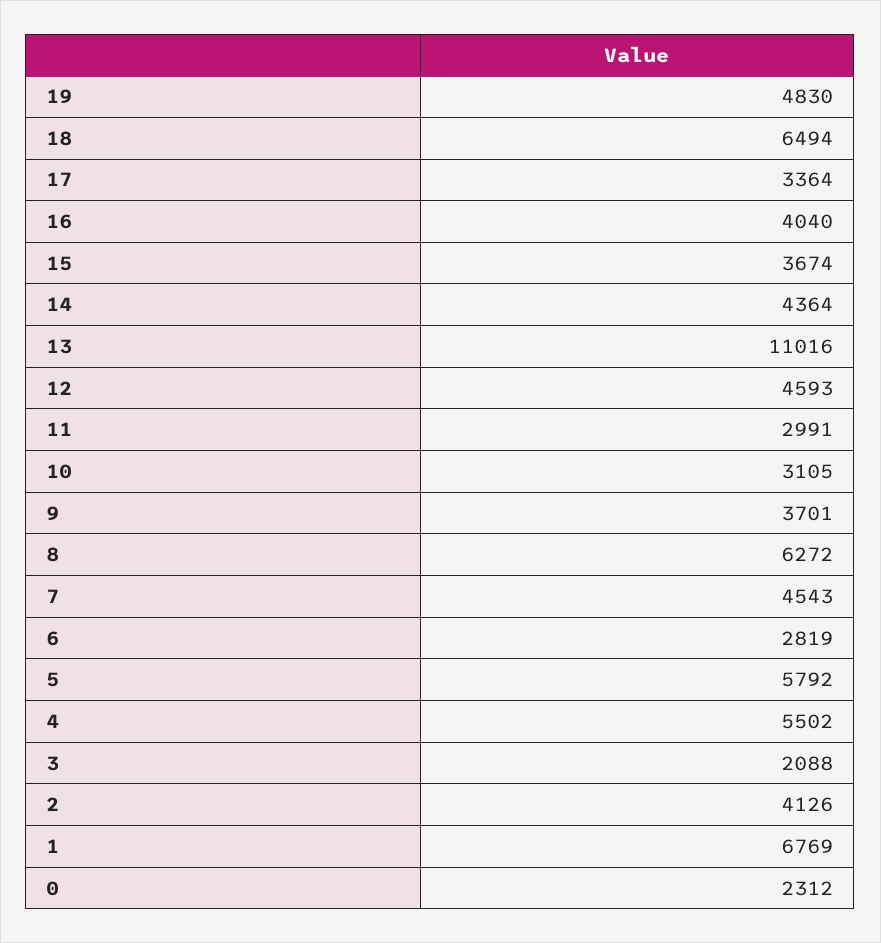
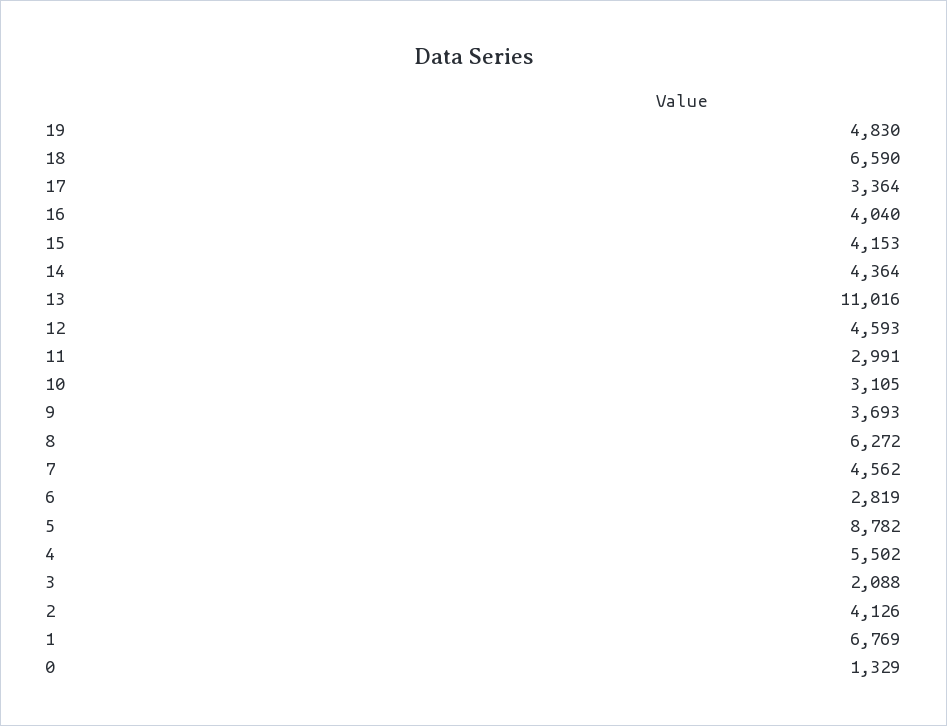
  {
    "19": 4830,
-   "18": 6494,
+   "18": 6590,
    "17": 3364,
    "16": 4040,
-   "15": 3674,
+   "15": 4153,
    "14": 4364,
    "13": 11016,
    "12": 4593,
    "11": 2991,
    "10": 3105,
-   "9": 3701,
+   "9": 3693,
    "8": 6272,
-   "7": 4543,
+   "7": 4562,
    "6": 2819,
-   "5": 5792,
+   "5": 8782,
    "4": 5502,
    "3": 2088,
    "2": 4126,
    "1": 6769,
-   "0": 2312
+   "0": 1329
  }

